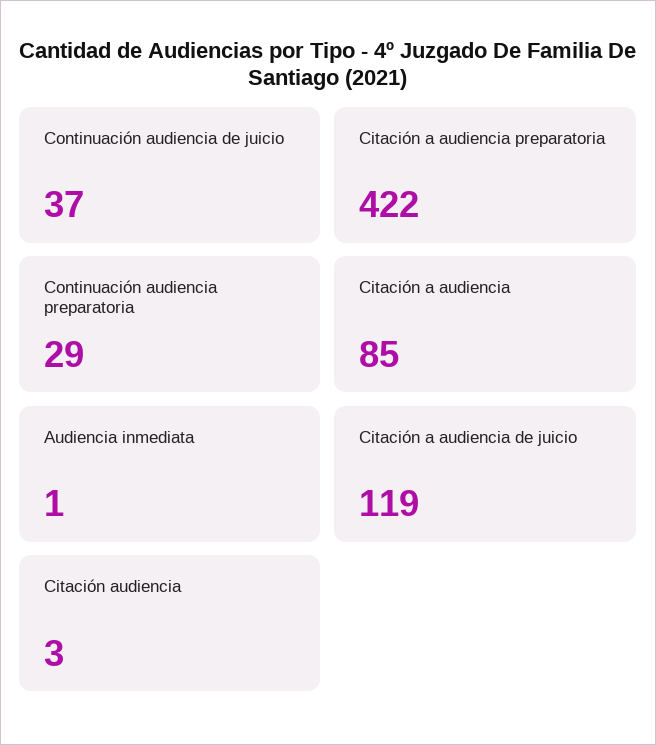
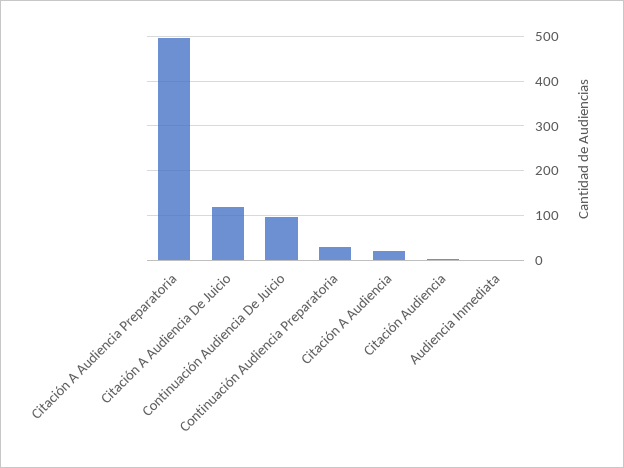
  {
-   "Continuación audiencia de juicio": 37,
+   "Continuación audiencia de juicio": 100,
-   "Citación a audiencia preparatoria": 422,
+   "Citación a audiencia preparatoria": 500,
    "Continuación audiencia preparatoria": 29,
-   "Citación a audiencia": 85,
+   "Citación a audiencia": 20,
    "Audiencia inmediata": 1,
    "Citación a audiencia de juicio": 119,
    "Citación audiencia": 3
  }

